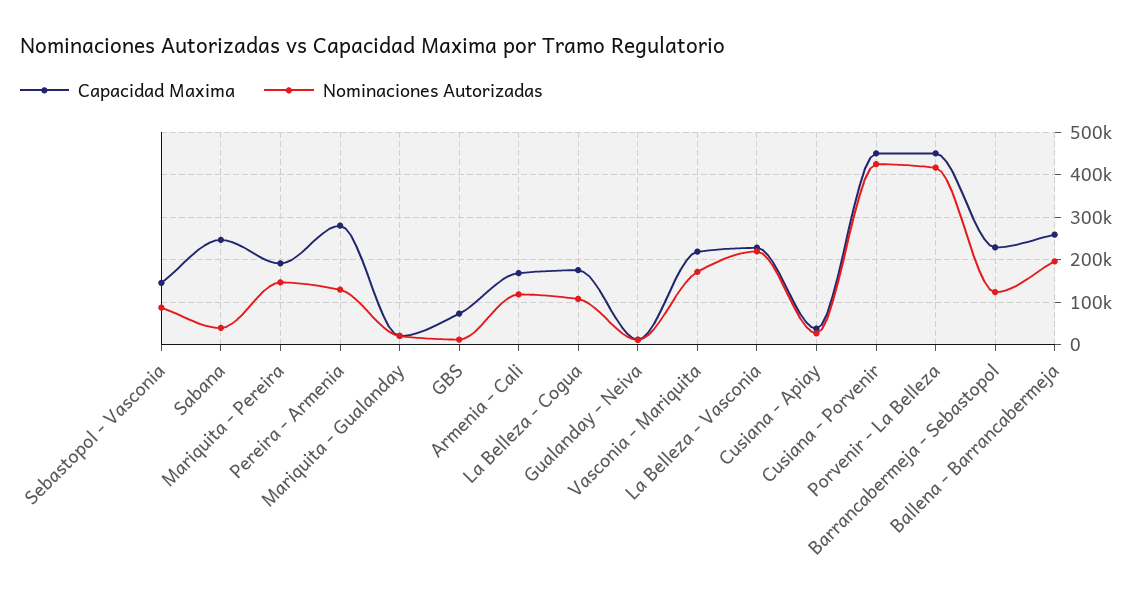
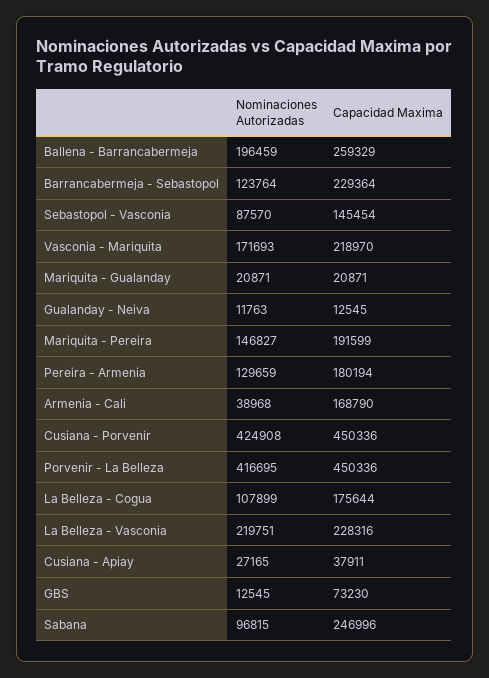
  {
    "Capacidad Maxima": {
      "Sebastopol - Vasconia": 145454,
      "Sabana": 246996,
      "Mariquita - Pereira": 191599,
-     "Pereira - Armenia": 280000,
+     "Pereira - Armenia": 180194,
      "Mariquita - Gualanday": 20871,
      "GBS": 73230,
      "Armenia - Cali": 168790,
      "La Belleza - Cogua": 175644,
      "Gualanday - Neiva": 12545,
      "Vasconia - Mariquita": 218970,
      "La Belleza - Vasconia": 228316,
      "Cusiana - Apiay": 37911,
      "Cusiana - Porvenir": 450336,
      "Porvenir - La Belleza": 450336,
      "Barrancabermeja - Sebastopol": 229364,
      "Ballena - Barrancabermeja": 259329
    },
    "Nominaciones Autorizadas": {
      "Sebastopol - Vasconia": 87570,
-     "Sabana": 40000,
+     "Sabana": 96815,
      "Mariquita - Pereira": 146827,
      "Pereira - Armenia": 129659,
      "Mariquita - Gualanday": 20871,
      "GBS": 12545,
-     "Armenia - Cali": 120000,
+     "Armenia - Cali": 38968,
      "La Belleza - Cogua": 107899,
      "Gualanday - Neiva": 11763,
      "Vasconia - Mariquita": 171693,
      "La Belleza - Vasconia": 219751,
      "Cusiana - Apiay": 27165,
      "Cusiana - Porvenir": 424908,
      "Porvenir - La Belleza": 416695,
      "Barrancabermeja - Sebastopol": 123764,
      "Ballena - Barrancabermeja": 196459
    }
  }

